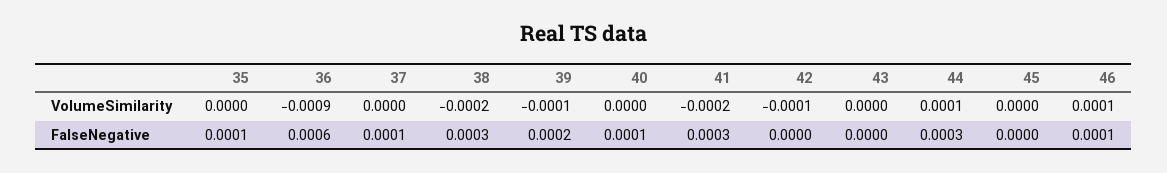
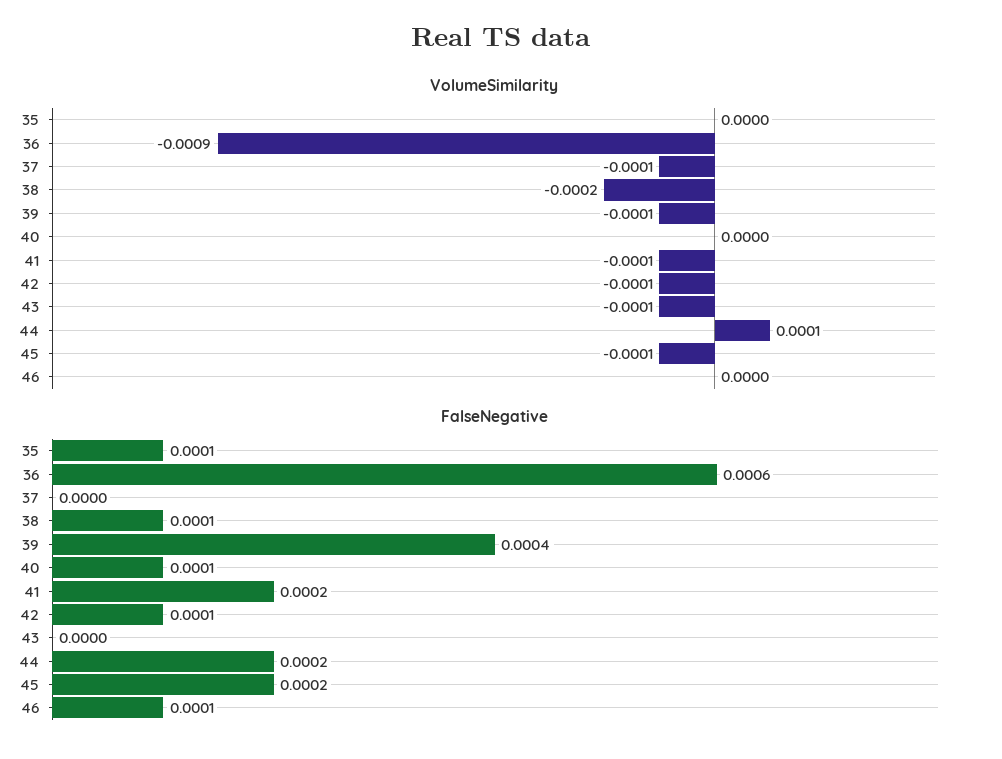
  {
    "VolumeSimilarity": {
      "35": 0,
      "36": -0.0009,
-     "37": 0,
+     "37": -0.0001,
      "38": -0.0002,
      "39": -0.0001,
      "40": 0,
-     "41": -0.0002,
+     "41": -0.0001,
      "42": -0.0001,
-     "43": 0,
+     "43": -0.0001,
      "44": 0.0001,
-     "45": 0,
+     "45": -0.0001,
-     "46": 0.0001
+     "46": 0
    },
    "FalseNegative": {
      "35": 0.0001,
      "36": 0.0006,
-     "37": 0.0001,
+     "37": 0,
-     "38": 0.0003,
+     "38": 0.0001,
-     "39": 0.0002,
+     "39": 0.0004,
      "40": 0.0001,
-     "41": 0.0003,
+     "41": 0.0002,
-     "42": 0,
+     "42": 0.0001,
      "43": 0,
-     "44": 0.0003,
+     "44": 0.0002,
-     "45": 0,
+     "45": 0.0002,
      "46": 0.0001
    }
  }

